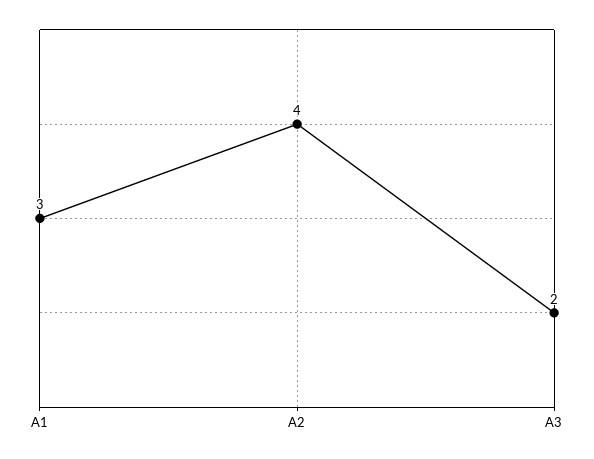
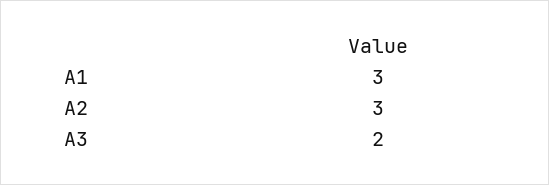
  {
    "A1": 3,
-   "A2": 4,
+   "A2": 3,
    "A3": 2
  }

